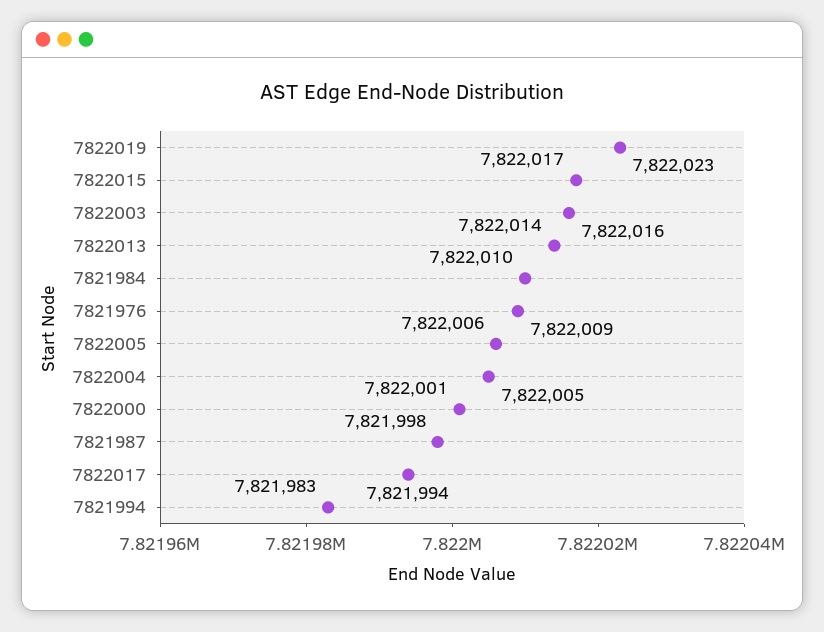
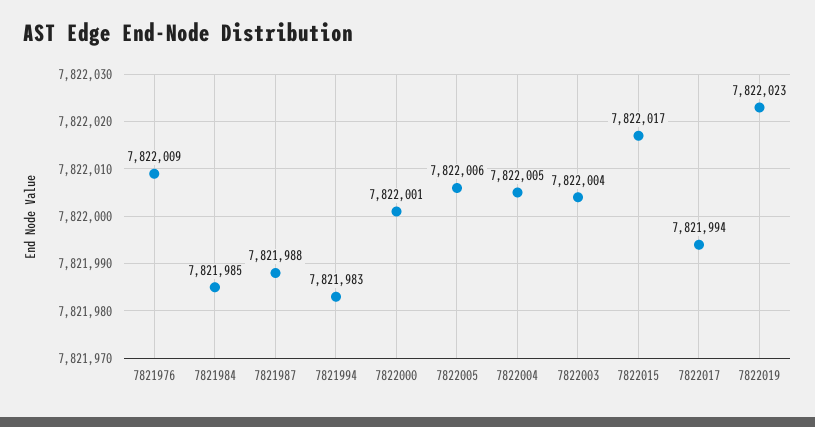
  {
    "7822019": 7822023,
    "7822015": 7822017,
-   "7822003": 7822016,
+   "7822003": 7822004,
-   "7822013": 7822014,
-   "7821984": 7822010,
+   "7821984": 7821985,
    "7821976": 7822009,
    "7822005": 7822006,
    "7822004": 7822005,
    "7822000": 7822001,
-   "7821987": 7821998,
+   "7821987": 7821988,
    "7822017": 7821994,
    "7821994": 7821983
  }

